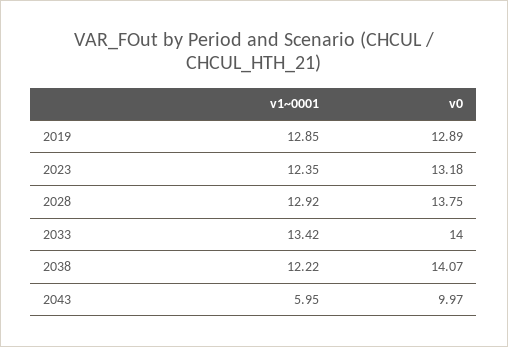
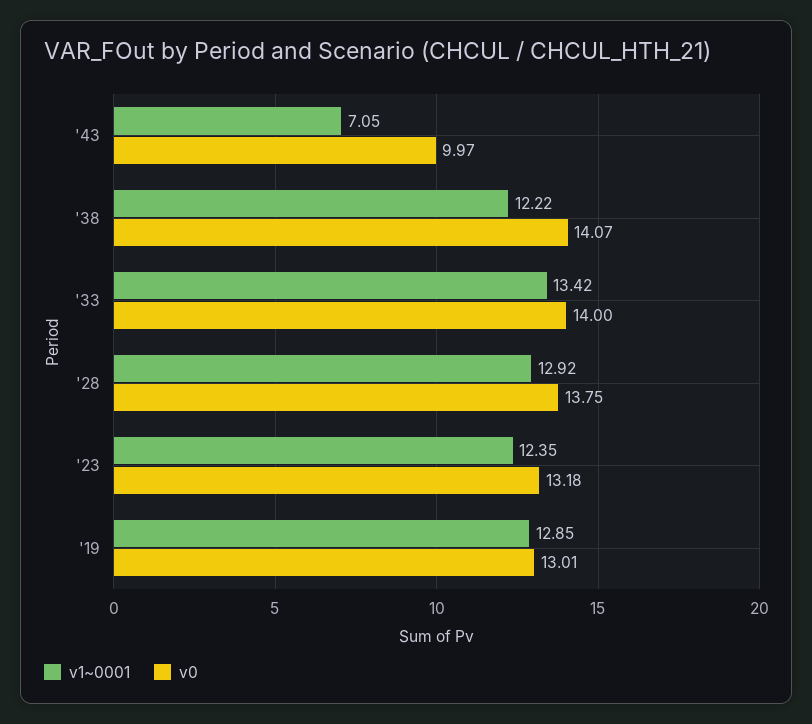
  {
    "v1~0001": {
      "2019": 12.85,
      "2023": 12.35,
      "2028": 12.92,
      "2033": 13.42,
      "2038": 12.22,
-     "2043": 5.95
+     "2043": 7.05
    },
    "v0": {
-     "2019": 12.89,
+     "2019": 13.01,
      "2023": 13.18,
      "2028": 13.75,
      "2033": 14,
      "2038": 14.07,
      "2043": 9.97
    }
  }

